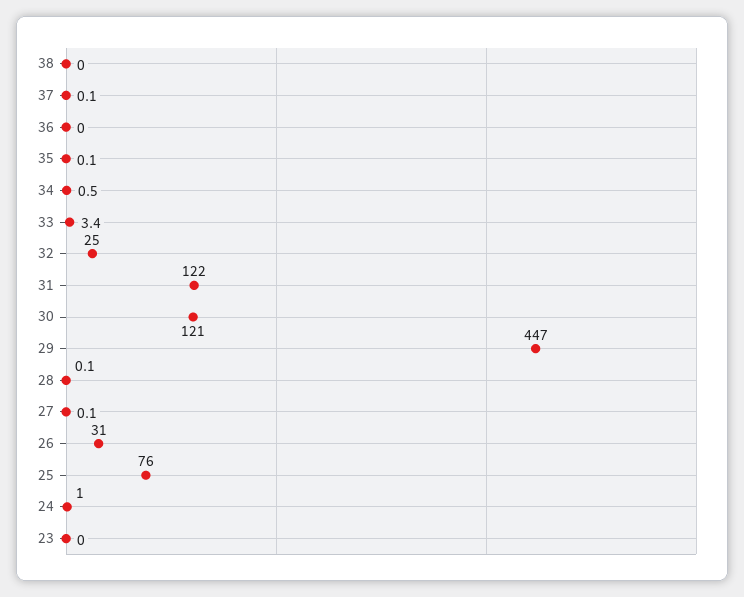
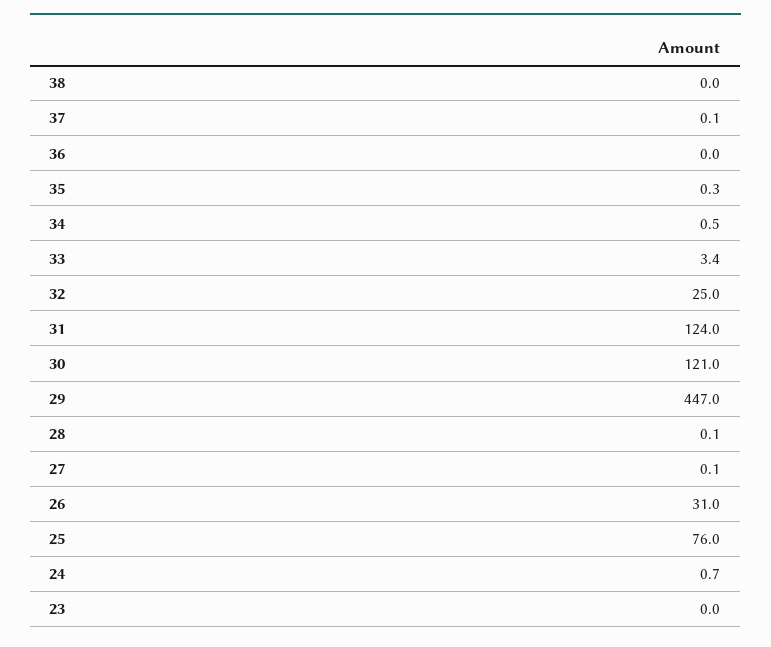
  {
    "38": 0,
    "37": 0.1,
    "36": 0,
-   "35": 0.1,
+   "35": 0.3,
    "34": 0.5,
    "33": 3.4,
    "32": 25,
-   "31": 122,
+   "31": 124,
    "30": 121,
    "29": 447,
    "28": 0.1,
    "27": 0.1,
    "26": 31,
    "25": 76,
-   "24": 1,
+   "24": 0.7,
    "23": 0
  }

